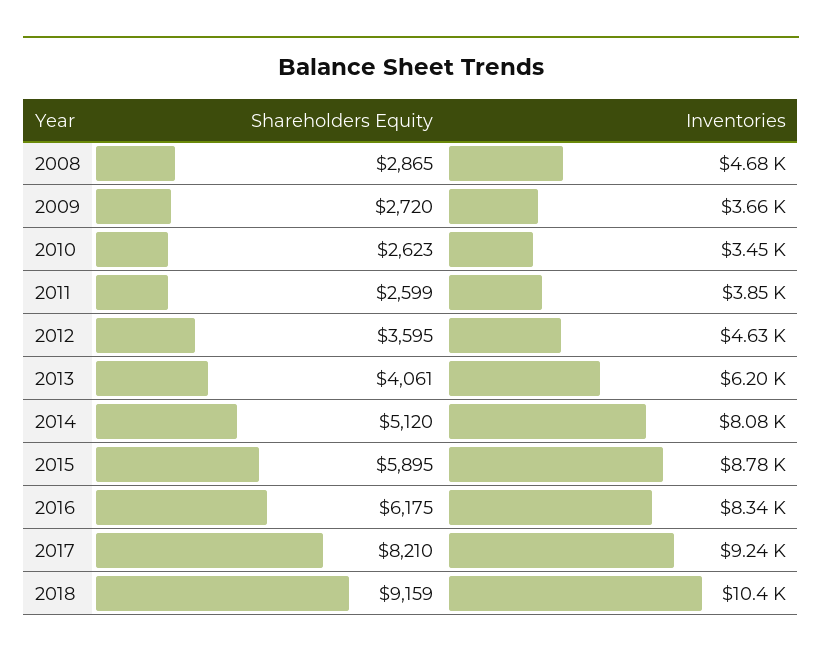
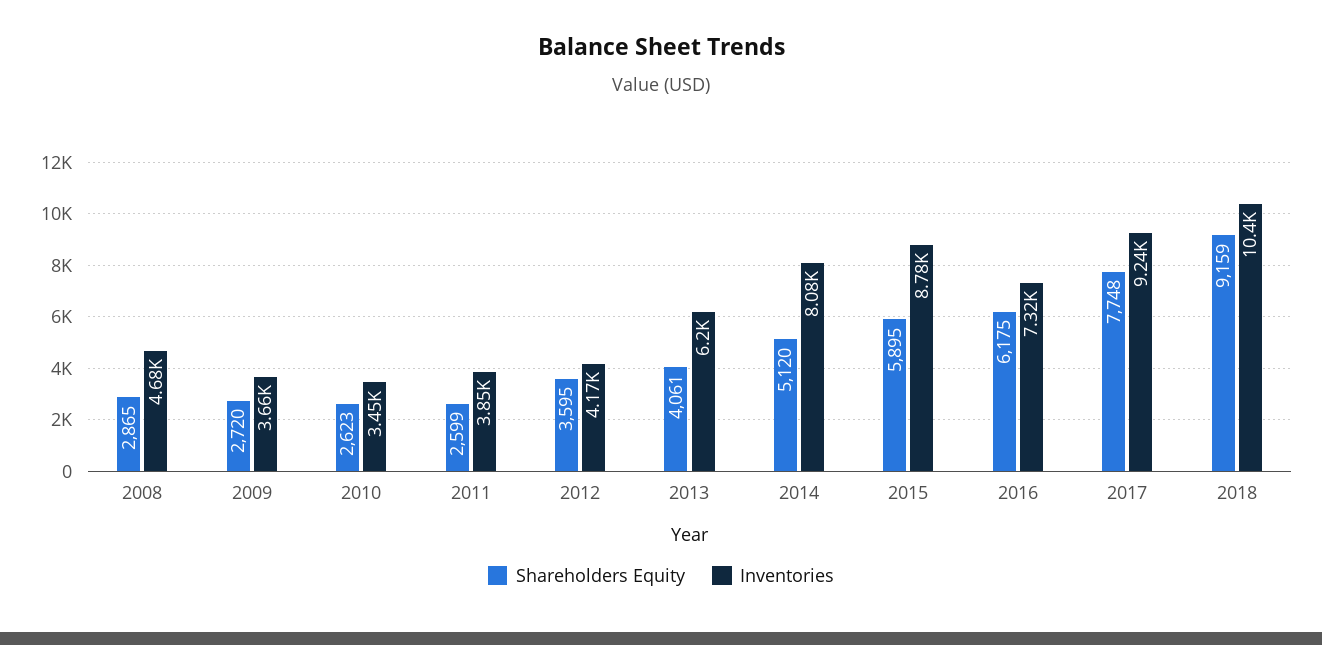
  {
    "Shareholders Equity": {
      "2008": 2865,
      "2009": 2720,
      "2010": 2623,
      "2011": 2599,
      "2012": 3595,
      "2013": 4061,
      "2014": 5120,
      "2015": 5895,
      "2016": 6175,
-     "2017": 8210,
+     "2017": 7748,
      "2018": 9159
    },
    "Inventories": {
      "2008": 4680,
      "2009": 3660,
      "2010": 3450,
      "2011": 3850,
-     "2012": 4630,
+     "2012": 4170,
      "2013": 6200,
      "2014": 8080,
      "2015": 8780,
-     "2016": 8340,
+     "2016": 7320,
      "2017": 9240,
      "2018": 10400
    }
  }

